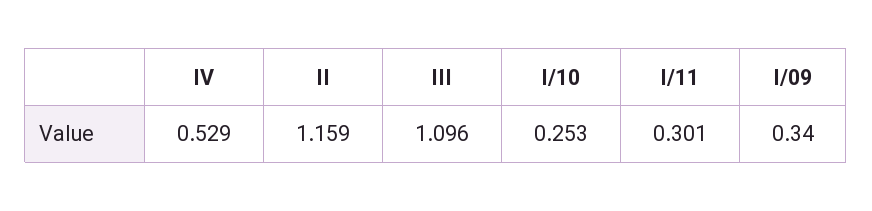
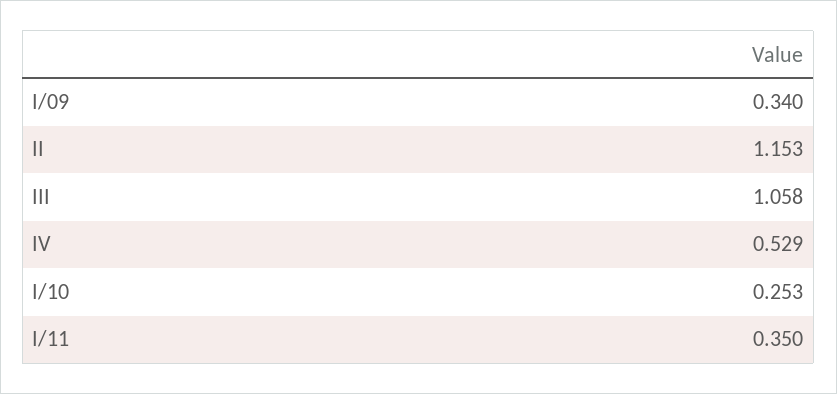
  {
    "IV": 0.529,
-   "II": 1.159,
+   "II": 1.153,
-   "III": 1.096,
+   "III": 1.058,
    "I/10": 0.253,
-   "I/11": 0.301,
+   "I/11": 0.35,
    "I/09": 0.34
  }

